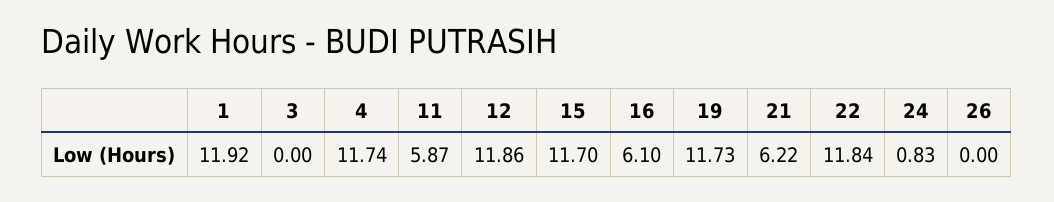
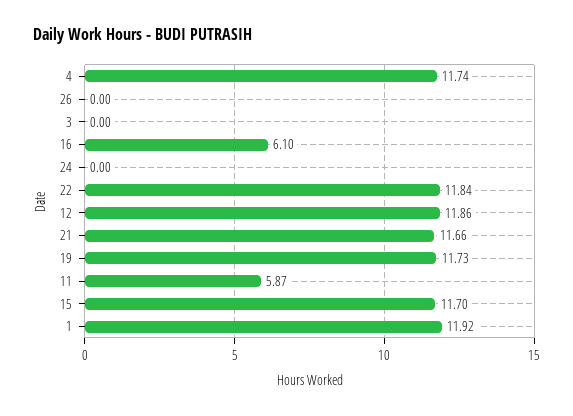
  {
    "1": 11.92,
    "3": 0,
    "4": 11.74,
    "11": 5.87,
    "12": 11.86,
    "15": 11.7,
    "16": 6.1,
    "19": 11.73,
-   "21": 6.22,
+   "21": 11.66,
    "22": 11.84,
-   "24": 0.83,
+   "24": 0,
    "26": 0
  }

